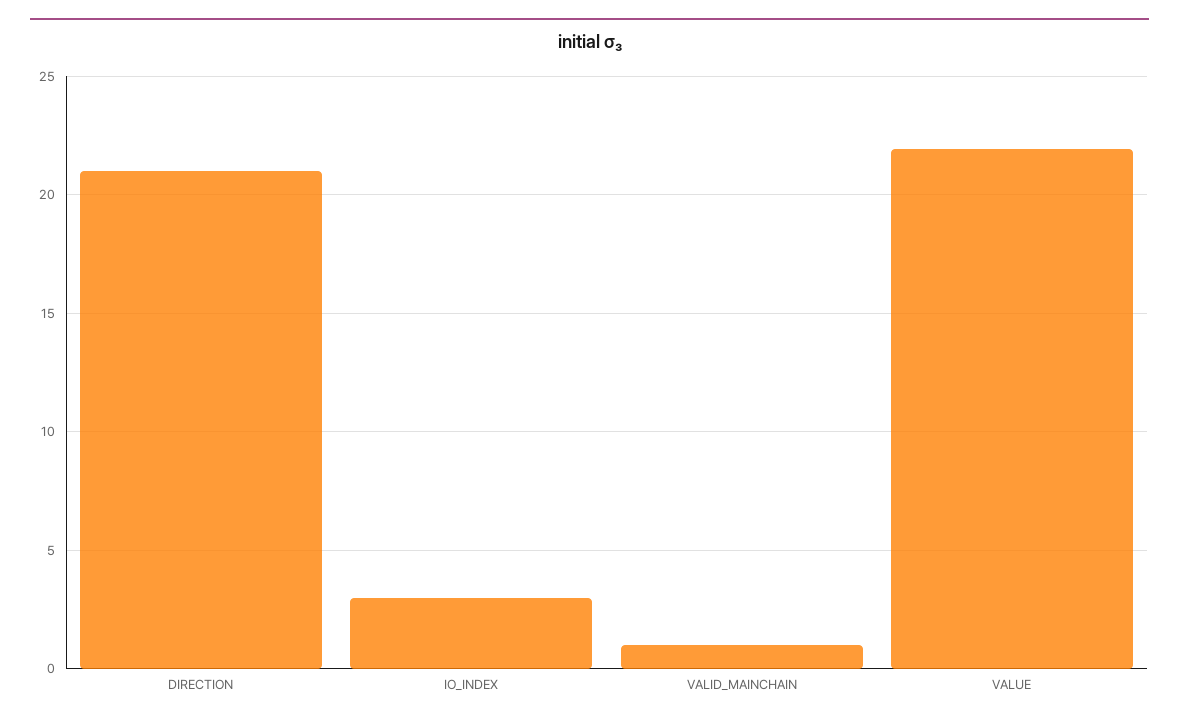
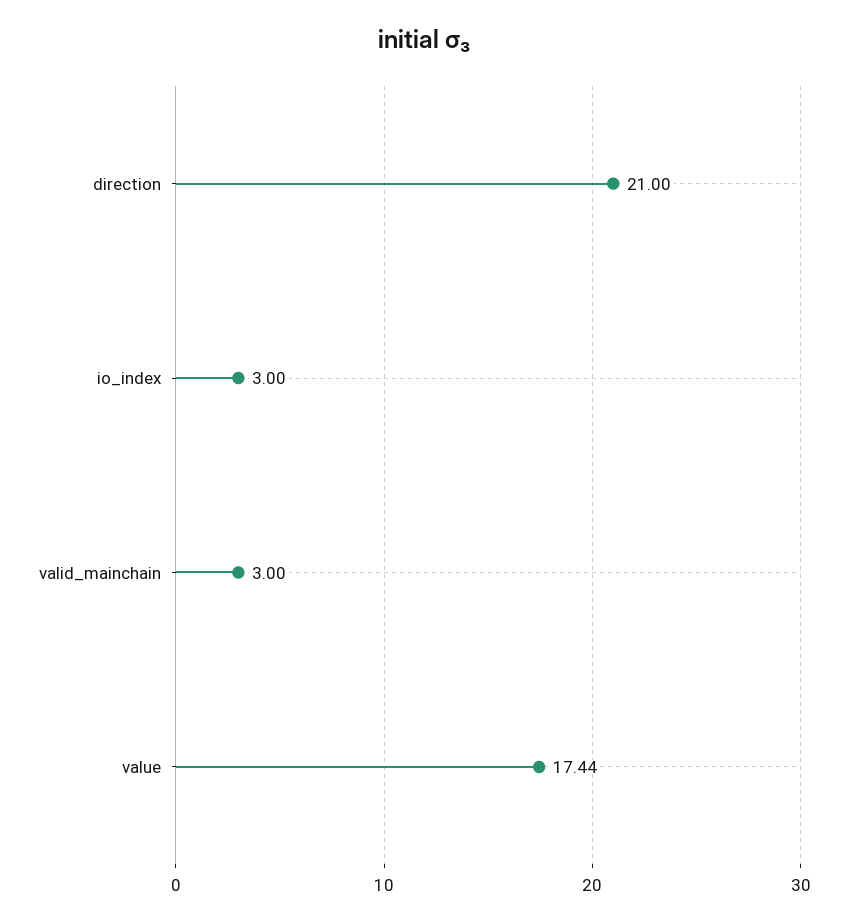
  {
    "DIRECTION": 21,
    "IO_INDEX": 3,
-   "VALID_MAINCHAIN": 1,
+   "VALID_MAINCHAIN": 3,
-   "VALUE": 22
+   "VALUE": 17.44
  }

